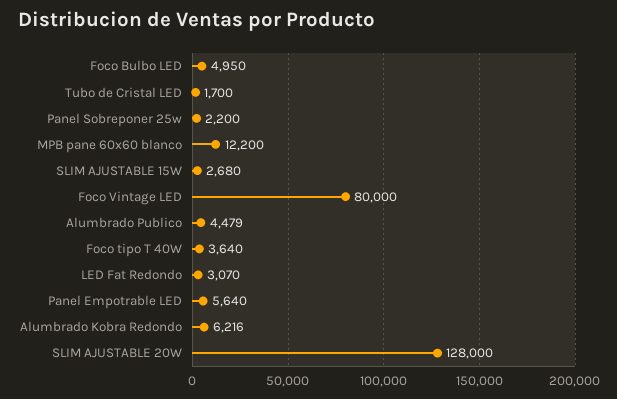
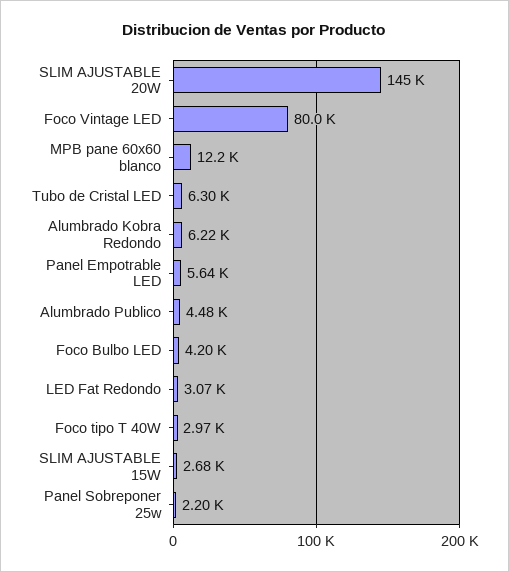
  {
-   "Foco Bulbo LED": 4950,
+   "Foco Bulbo LED": 4200,
-   "Tubo de Cristal LED": 1700,
+   "Tubo de Cristal LED": 6300,
    "Panel Sobreponer 25w": 2200,
    "MPB pane 60x60 blanco": 12200,
    "SLIM AJUSTABLE 15W": 2680,
    "Foco Vintage LED": 80000,
    "Alumbrado Publico": 4479,
-   "Foco tipo T 40W": 3640,
+   "Foco tipo T 40W": 2970,
    "LED Fat Redondo": 3070,
    "Panel Empotrable LED": 5640,
    "Alumbrado Kobra Redondo": 6216,
-   "SLIM AJUSTABLE 20W": 128000
+   "SLIM AJUSTABLE 20W": 145000
  }

